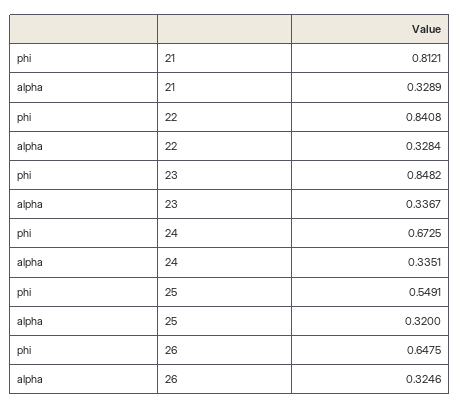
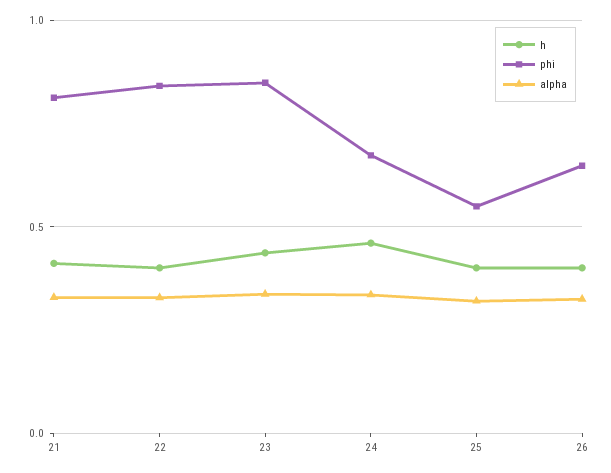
  {
    "phi": {
      "21": 0.8121,
      "22": 0.8408,
      "23": 0.8482,
      "24": 0.6725,
      "25": 0.5491,
      "26": 0.6475
    },
    "alpha": {
      "21": 0.3289,
      "22": 0.3284,
      "23": 0.3367,
      "24": 0.3351,
      "25": 0.32,
      "26": 0.3246
-   }
+   },
+   "h": {
+     "21": 0.4,
+     "22": 0.4,
+     "23": 0.45,
+     "24": 0.45,
+     "25": 0.4,
+     "26": 0.4
+   }
  }

